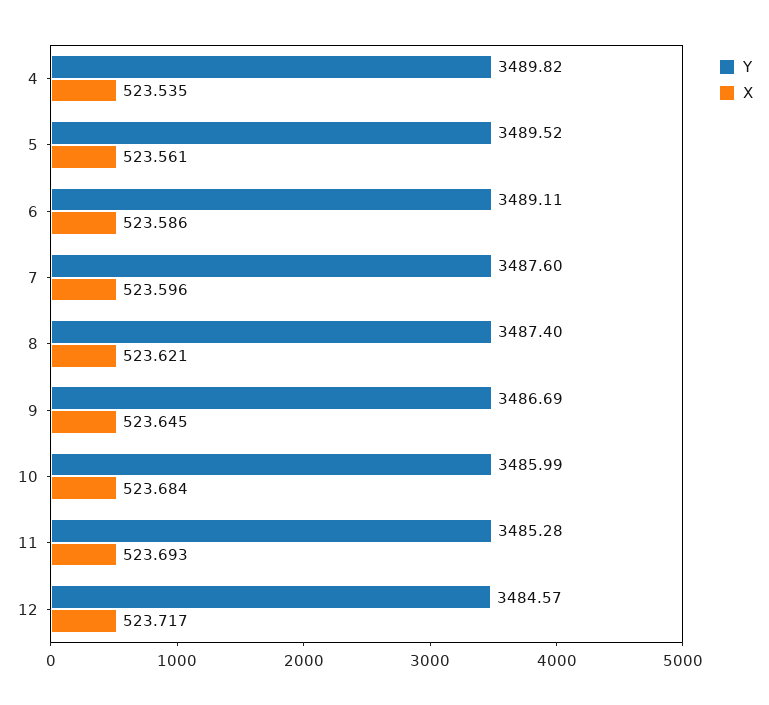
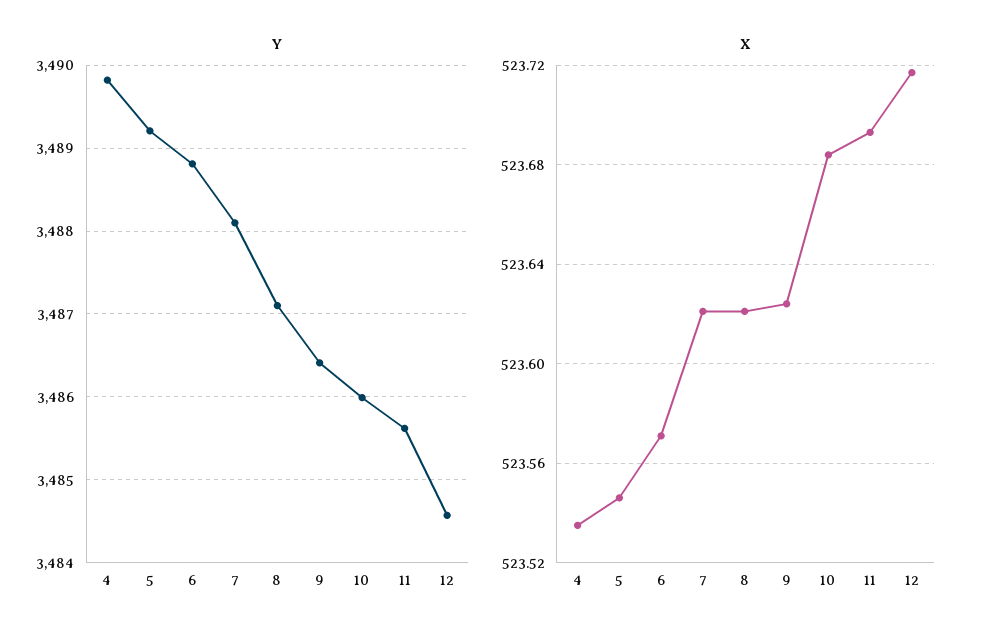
  {
    "Y": {
      "4": 3489.82,
-     "5": 3489.52,
+     "5": 3489.2,
-     "6": 3489.11,
+     "6": 3488.8,
-     "7": 3487.6,
+     "7": 3488.1,
-     "8": 3487.4,
+     "8": 3487.1,
-     "9": 3486.69,
+     "9": 3486.4,
      "10": 3485.99,
-     "11": 3485.28,
+     "11": 3485.6,
      "12": 3484.57
    },
    "X": {
      "4": 523.535,
-     "5": 523.561,
+     "5": 523.545,
-     "6": 523.586,
+     "6": 523.57,
-     "7": 523.596,
+     "7": 523.62,
      "8": 523.621,
-     "9": 523.645,
+     "9": 523.625,
      "10": 523.684,
      "11": 523.693,
      "12": 523.717
    }
  }

